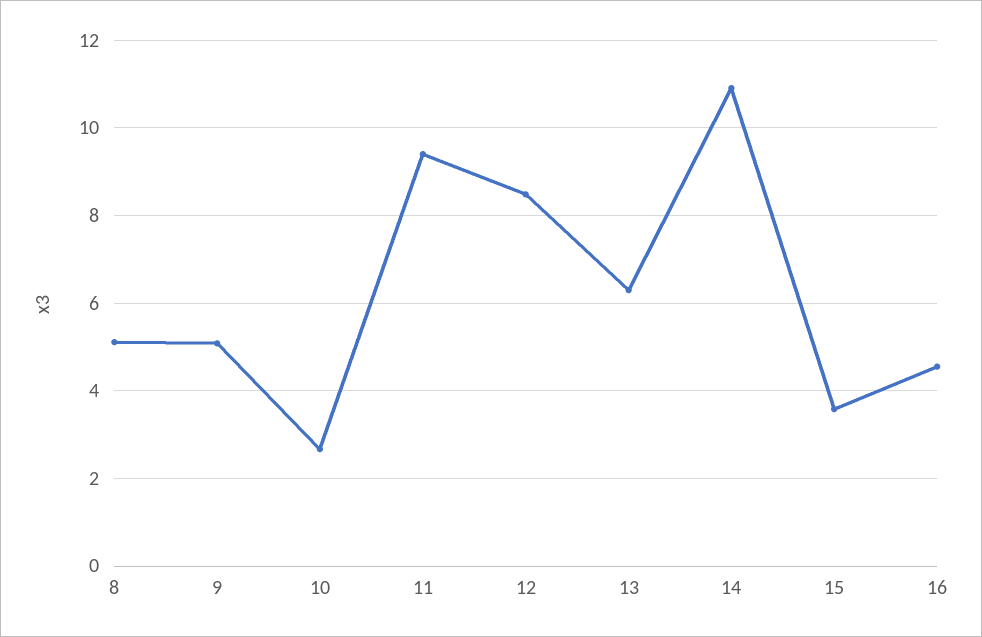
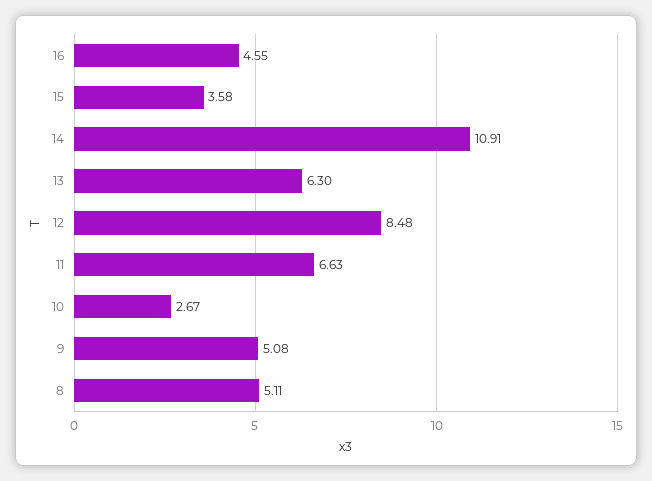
  {
    "8": 5.11,
    "9": 5.08,
    "10": 2.67,
-   "11": 9.4,
+   "11": 6.63,
    "12": 8.48,
    "13": 6.3,
    "14": 10.91,
    "15": 3.58,
    "16": 4.55
  }

